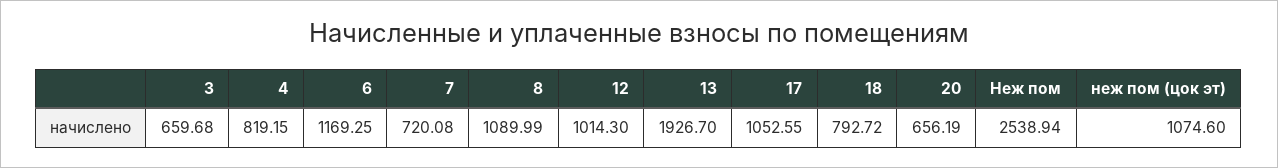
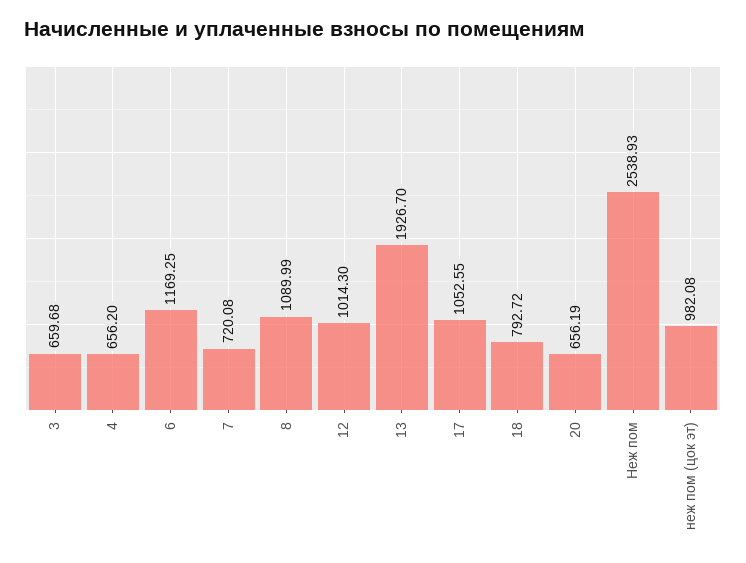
  {
    "3": 659.68,
-   "4": 819.15,
+   "4": 656.2,
    "6": 1169.25,
    "7": 720.08,
    "8": 1089.99,
    "12": 1014.3,
    "13": 1926.7,
    "17": 1052.55,
    "18": 792.72,
    "20": 656.19,
-   "Неж пом": 2538.94,
+   "Неж пом": 2538.93,
-   "неж пом (цок эт)": 1074.6
+   "неж пом (цок эт)": 982.08
  }

